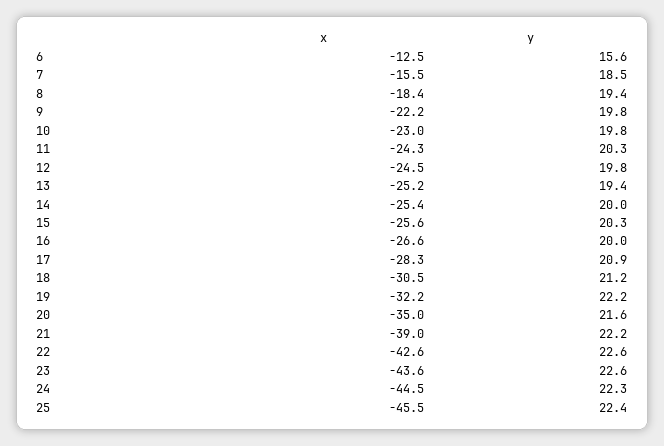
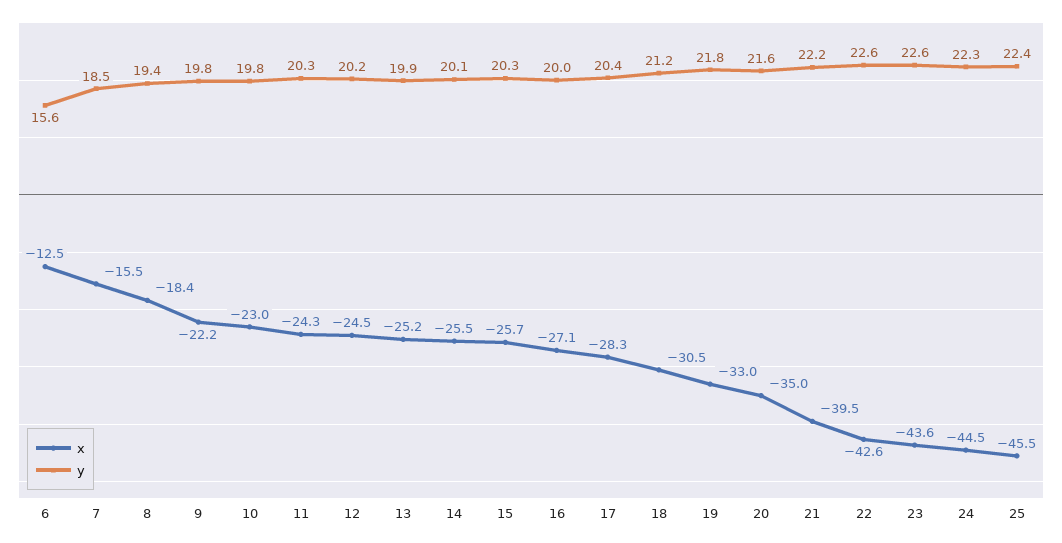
  {
    "x": {
      "6": -12.5,
      "7": -15.5,
      "8": -18.4,
      "9": -22.2,
      "10": -23,
      "11": -24.3,
      "12": -24.5,
      "13": -25.2,
-     "14": -25.4,
+     "14": -25.5,
-     "15": -25.6,
+     "15": -25.7,
-     "16": -26.6,
+     "16": -27.1,
      "17": -28.3,
      "18": -30.5,
-     "19": -32.2,
+     "19": -33,
      "20": -35,
-     "21": -39,
+     "21": -39.5,
      "22": -42.6,
      "23": -43.6,
      "24": -44.5,
      "25": -45.5
    },
    "y": {
      "6": 15.6,
      "7": 18.5,
      "8": 19.4,
      "9": 19.8,
      "10": 19.8,
      "11": 20.3,
-     "12": 19.8,
+     "12": 20.2,
-     "13": 19.4,
+     "13": 19.9,
-     "14": 20,
+     "14": 20.1,
      "15": 20.3,
      "16": 20,
-     "17": 20.9,
+     "17": 20.4,
      "18": 21.2,
-     "19": 22.2,
+     "19": 21.8,
      "20": 21.6,
      "21": 22.2,
      "22": 22.6,
      "23": 22.6,
      "24": 22.3,
      "25": 22.4
    }
  }

